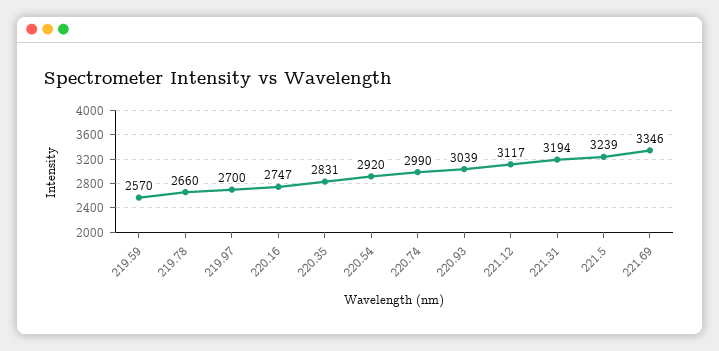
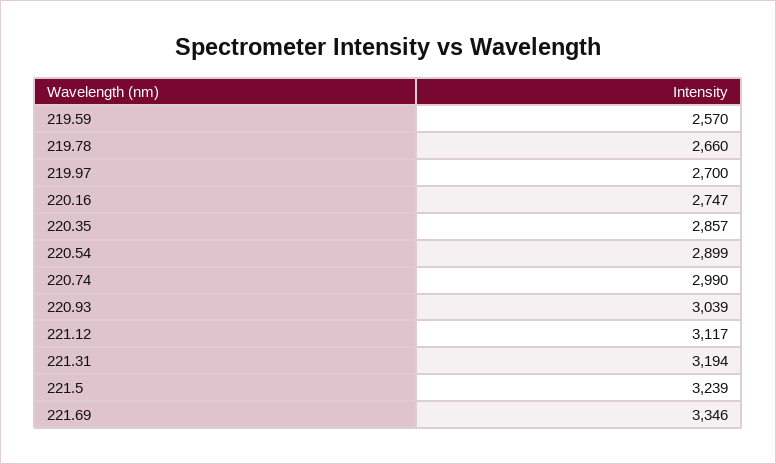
  {
    "219.59": 2570,
    "219.78": 2660,
    "219.97": 2700,
    "220.16": 2747,
-   "220.35": 2831,
+   "220.35": 2857,
-   "220.54": 2920,
+   "220.54": 2899,
    "220.74": 2990,
    "220.93": 3039,
    "221.12": 3117,
    "221.31": 3194,
    "221.5": 3239,
    "221.69": 3346
  }

